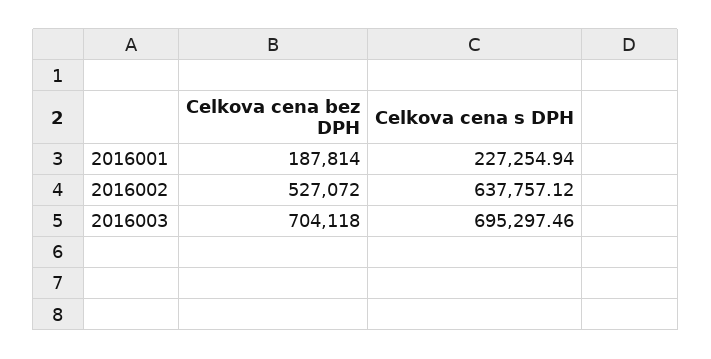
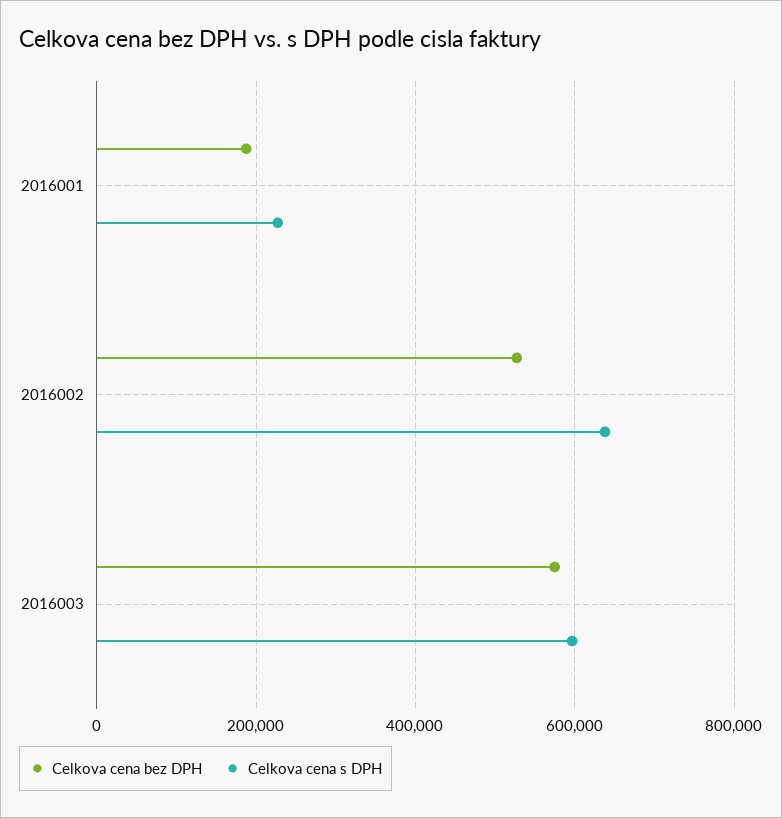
  {
    "Celkova cena bez DPH": {
      "2016001": 187814,
      "2016002": 527072,
-     "2016003": 704118
+     "2016003": 580000
    },
    "Celkova cena s DPH": {
      "2016001": 227254.94,
      "2016002": 637757.12,
-     "2016003": 695297.46
+     "2016003": 600000
    }
  }

